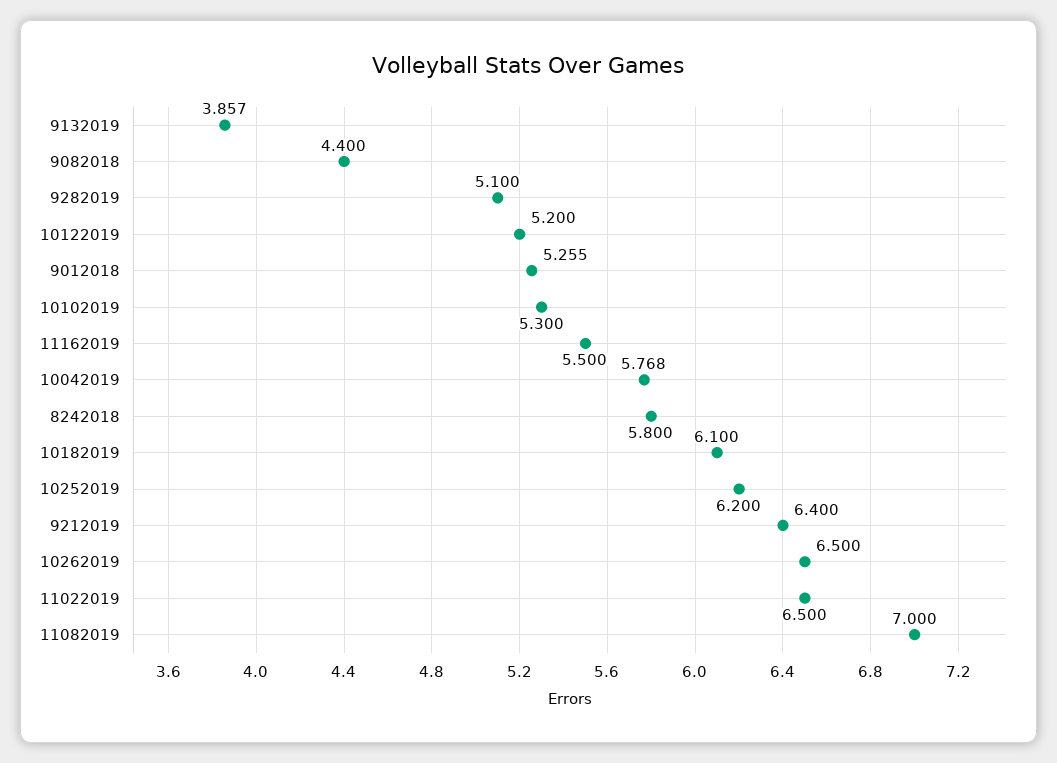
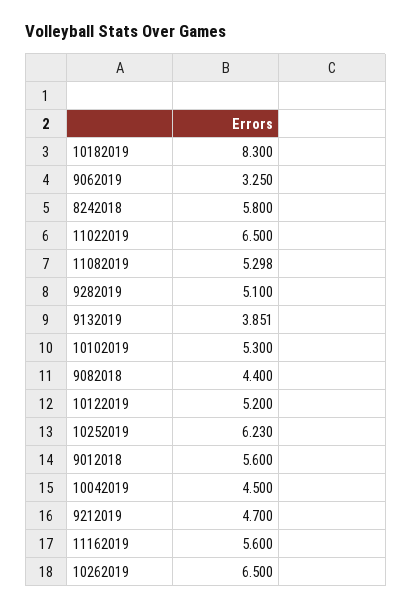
  {
-   "9132019": 3.857,
+   "9132019": 3.851,
    "9082018": 4.4,
    "9282019": 5.1,
    "10122019": 5.2,
-   "9012018": 5.255,
+   "9012018": 5.6,
    "10102019": 5.3,
-   "11162019": 5.5,
+   "11162019": 5.6,
-   "10042019": 5.768,
+   "10042019": 4.5,
    "8242018": 5.8,
-   "10182019": 6.1,
+   "10182019": 8.3,
-   "10252019": 6.2,
+   "10252019": 6.23,
-   "9212019": 6.4,
+   "9212019": 4.7,
    "10262019": 6.5,
    "11022019": 6.5,
-   "11082019": 7
+   "11082019": 5.298,
+   "9062019": 3.25
  }

